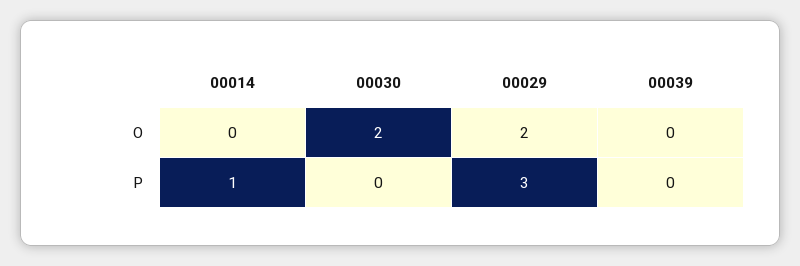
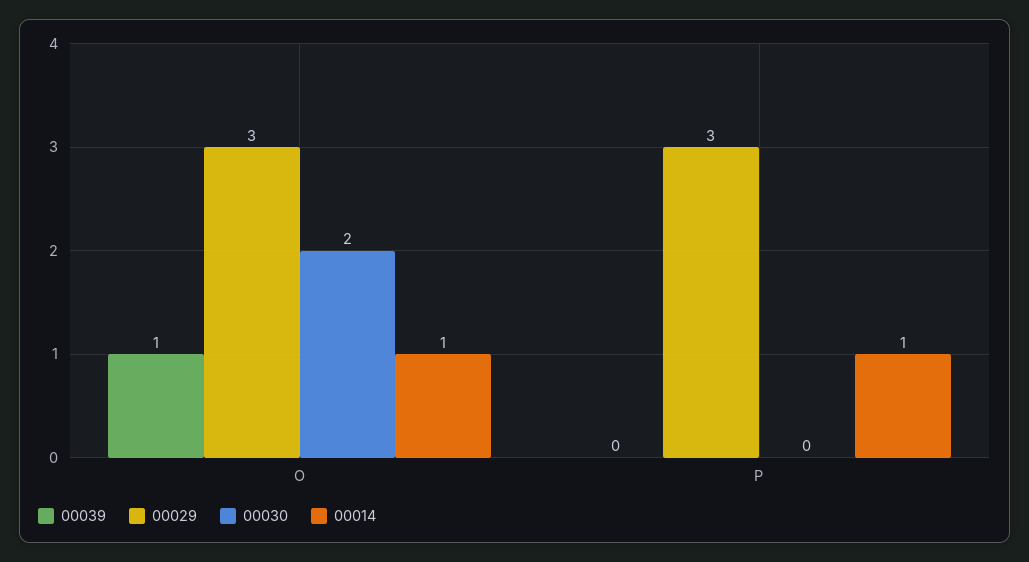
  {
    "00014": {
-     "O": 0,
+     "O": 1,
      "P": 1
    },
    "00030": {
      "O": 2,
      "P": 0
    },
    "00029": {
-     "O": 2,
+     "O": 3,
      "P": 3
    },
    "00039": {
-     "O": 0,
+     "O": 1,
      "P": 0
    }
  }

